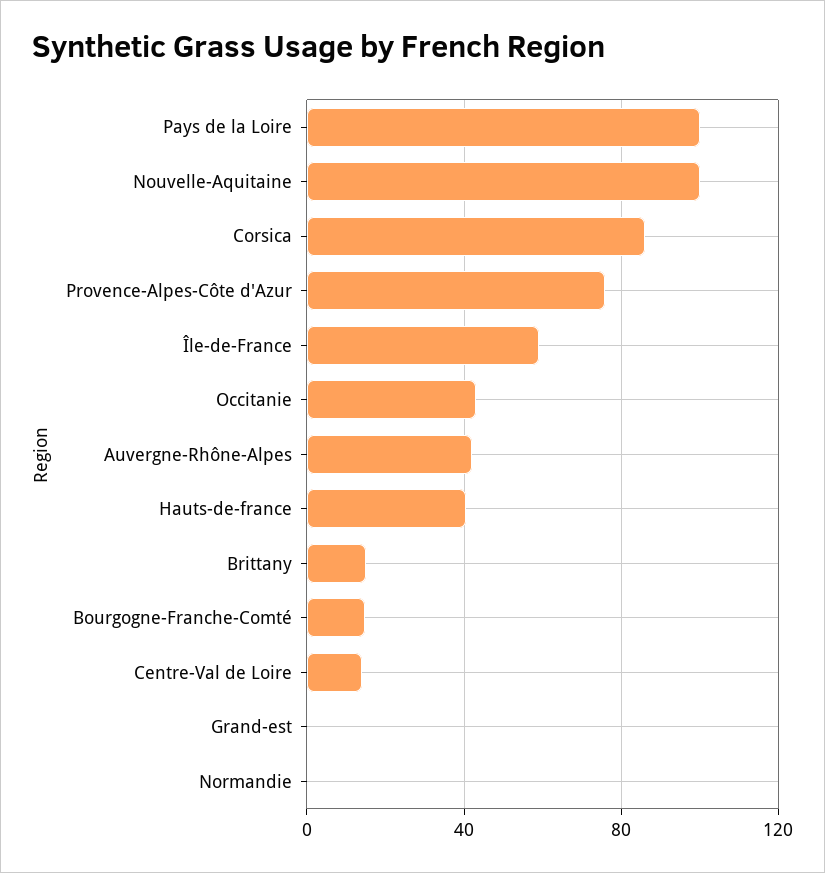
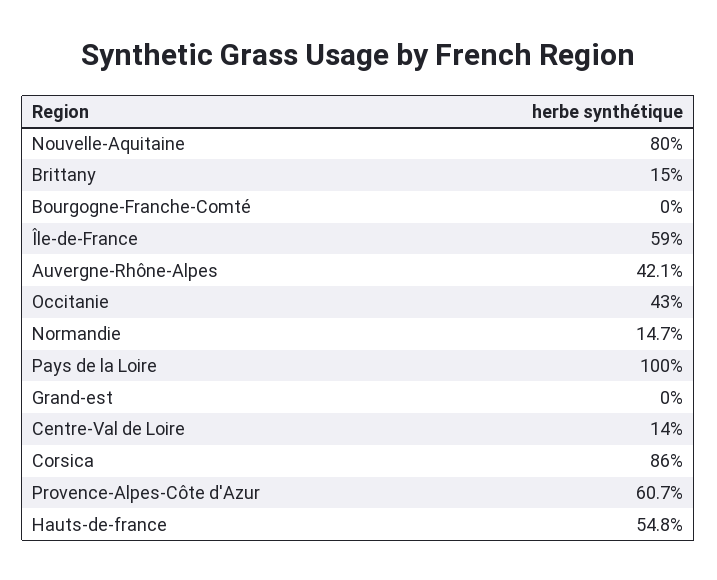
  {
    "Pays de la Loire": 100,
-   "Nouvelle-Aquitaine": 100,
+   "Nouvelle-Aquitaine": 80,
    "Corsica": 86,
-   "Provence-Alpes-Côte d'Azur": 75,
+   "Provence-Alpes-Côte d'Azur": 60.7,
    "Île-de-France": 59,
    "Occitanie": 43,
    "Auvergne-Rhône-Alpes": 42.1,
-   "Hauts-de-france": 40,
+   "Hauts-de-france": 54.8,
    "Brittany": 15,
-   "Bourgogne-Franche-Comté": 15,
+   "Bourgogne-Franche-Comté": 0,
    "Centre-Val de Loire": 14,
    "Grand-est": 0,
-   "Normandie": 0
+   "Normandie": 14.7
  }

